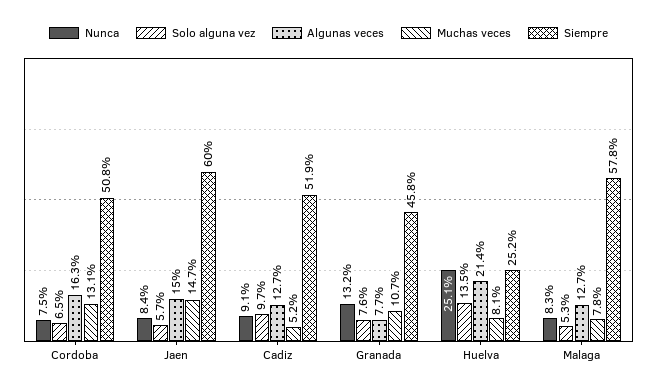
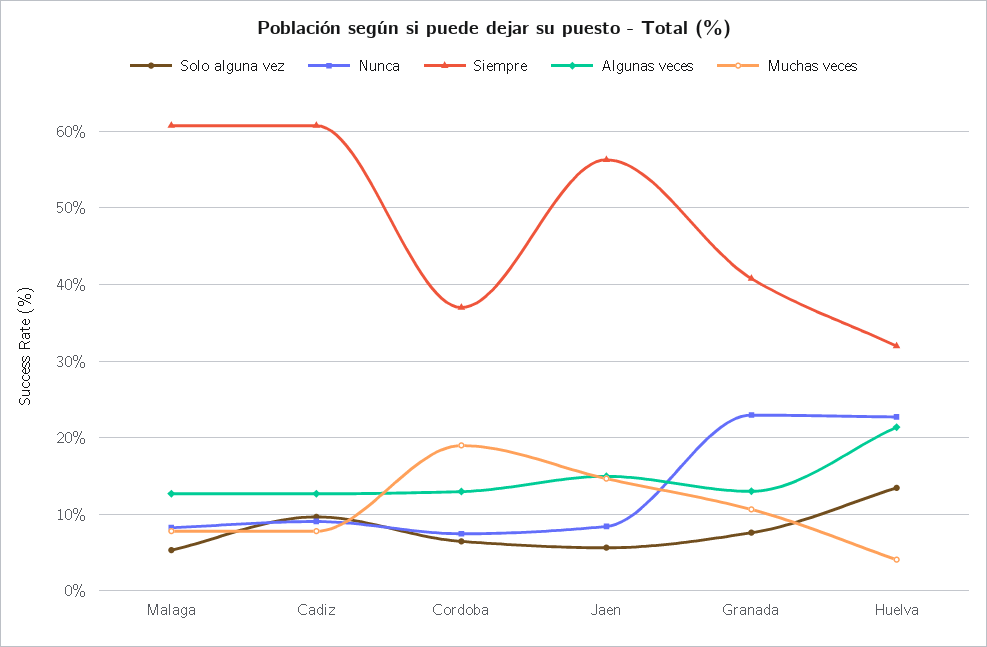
  {
    "Nunca": {
      "Cordoba": 7.5,
      "Jaen": 8.4,
      "Cadiz": 9.1,
-     "Granada": 13.2,
+     "Granada": 23,
-     "Huelva": 25.1,
+     "Huelva": 23,
      "Malaga": 8.3
    },
    "Solo alguna vez": {
      "Cordoba": 6.5,
      "Jaen": 5.7,
      "Cadiz": 9.7,
      "Granada": 7.6,
      "Huelva": 13.5,
      "Malaga": 5.3
    },
    "Algunas veces": {
-     "Cordoba": 16.3,
+     "Cordoba": 13,
      "Jaen": 15,
      "Cadiz": 12.7,
-     "Granada": 7.7,
+     "Granada": 13,
      "Huelva": 21.4,
      "Malaga": 12.7
    },
    "Muchas veces": {
-     "Cordoba": 13.1,
+     "Cordoba": 19,
      "Jaen": 14.7,
-     "Cadiz": 5.2,
+     "Cadiz": 8,
      "Granada": 10.7,
-     "Huelva": 8.1,
+     "Huelva": 4,
      "Malaga": 7.8
    },
    "Siempre": {
-     "Cordoba": 50.8,
+     "Cordoba": 37,
-     "Jaen": 60,
+     "Jaen": 56,
-     "Cadiz": 51.9,
+     "Cadiz": 61,
-     "Granada": 45.8,
+     "Granada": 41,
-     "Huelva": 25.2,
+     "Huelva": 32,
-     "Malaga": 57.8
+     "Malaga": 61
    }
  }

